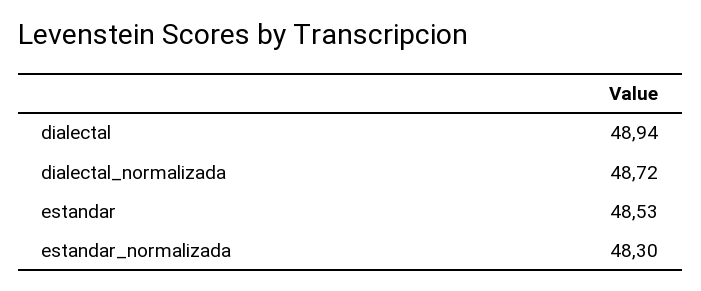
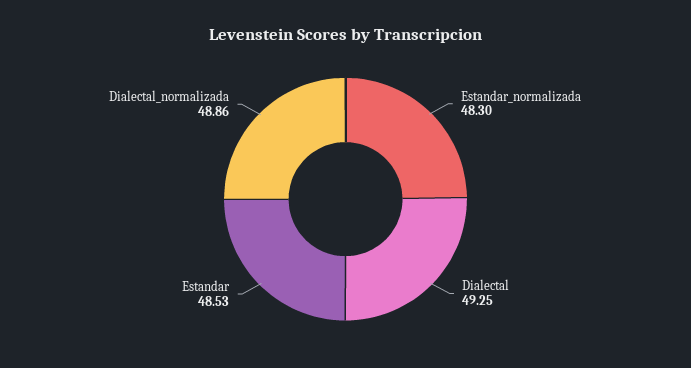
  {
-   "dialectal": 48.94,
+   "dialectal": 49.25,
-   "dialectal_normalizada": 48.72,
+   "dialectal_normalizada": 48.86,
    "estandar": 48.53,
    "estandar_normalizada": 48.3
  }

